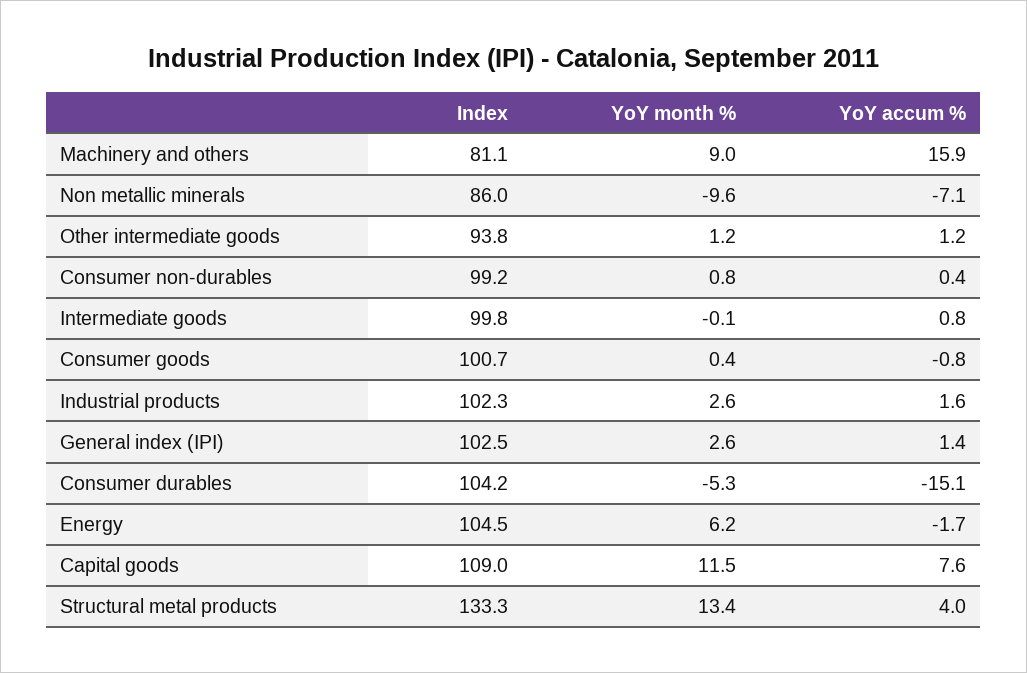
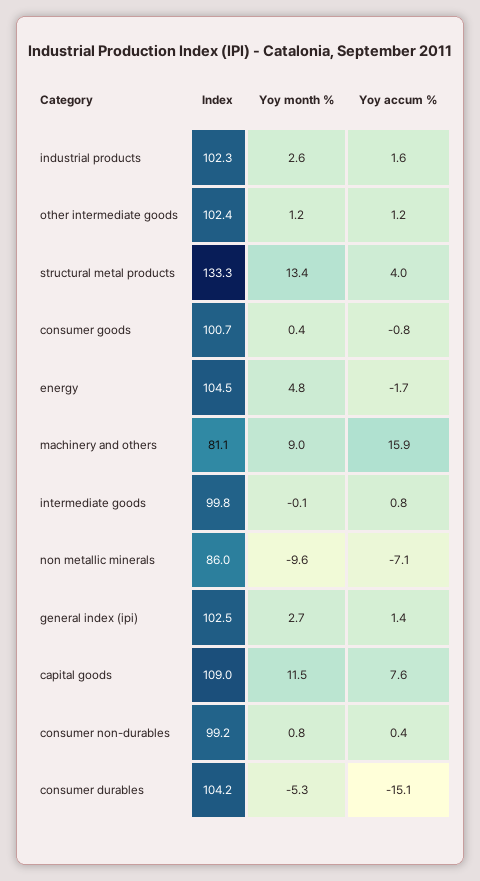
  {
    "Index": {
      "Machinery and others": 81.1,
      "Non metallic minerals": 86,
-     "Other intermediate goods": 93.8,
+     "Other intermediate goods": 102.4,
      "Consumer non-durables": 99.2,
      "Intermediate goods": 99.8,
      "Consumer goods": 100.7,
      "Industrial products": 102.3,
      "General index (IPI)": 102.5,
      "Consumer durables": 104.2,
      "Energy": 104.5,
      "Capital goods": 109,
      "Structural metal products": 133.3
    },
    "YoY month %": {
      "Machinery and others": 9,
      "Non metallic minerals": -9.6,
      "Other intermediate goods": 1.2,
      "Consumer non-durables": 0.8,
      "Intermediate goods": -0.1,
      "Consumer goods": 0.4,
      "Industrial products": 2.6,
-     "General index (IPI)": 2.6,
+     "General index (IPI)": 2.7,
      "Consumer durables": -5.3,
-     "Energy": 6.2,
+     "Energy": 4.8,
      "Capital goods": 11.5,
      "Structural metal products": 13.4
    },
    "YoY accum %": {
      "Machinery and others": 15.9,
      "Non metallic minerals": -7.1,
      "Other intermediate goods": 1.2,
      "Consumer non-durables": 0.4,
      "Intermediate goods": 0.8,
      "Consumer goods": -0.8,
      "Industrial products": 1.6,
      "General index (IPI)": 1.4,
      "Consumer durables": -15.1,
      "Energy": -1.7,
      "Capital goods": 7.6,
      "Structural metal products": 4
    }
  }

